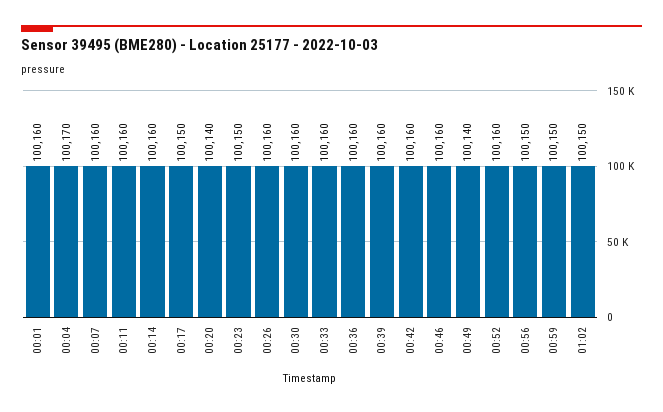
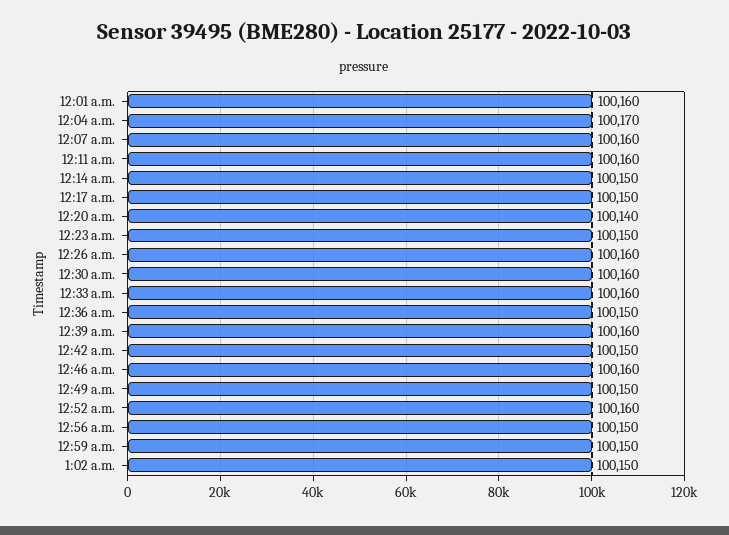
  {
    "00:01": 100160,
    "00:04": 100170,
    "00:07": 100160,
    "00:11": 100160,
-   "00:14": 100160,
+   "00:14": 100150,
    "00:17": 100150,
    "00:20": 100140,
    "00:23": 100150,
    "00:26": 100160,
    "00:30": 100160,
    "00:33": 100160,
-   "00:36": 100160,
+   "00:36": 100150,
    "00:39": 100160,
-   "00:42": 100160,
+   "00:42": 100150,
    "00:46": 100160,
-   "00:49": 100140,
+   "00:49": 100150,
    "00:52": 100160,
    "00:56": 100150,
    "00:59": 100150,
    "01:02": 100150
  }

